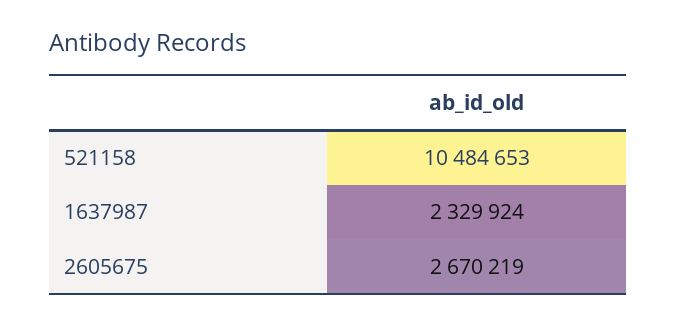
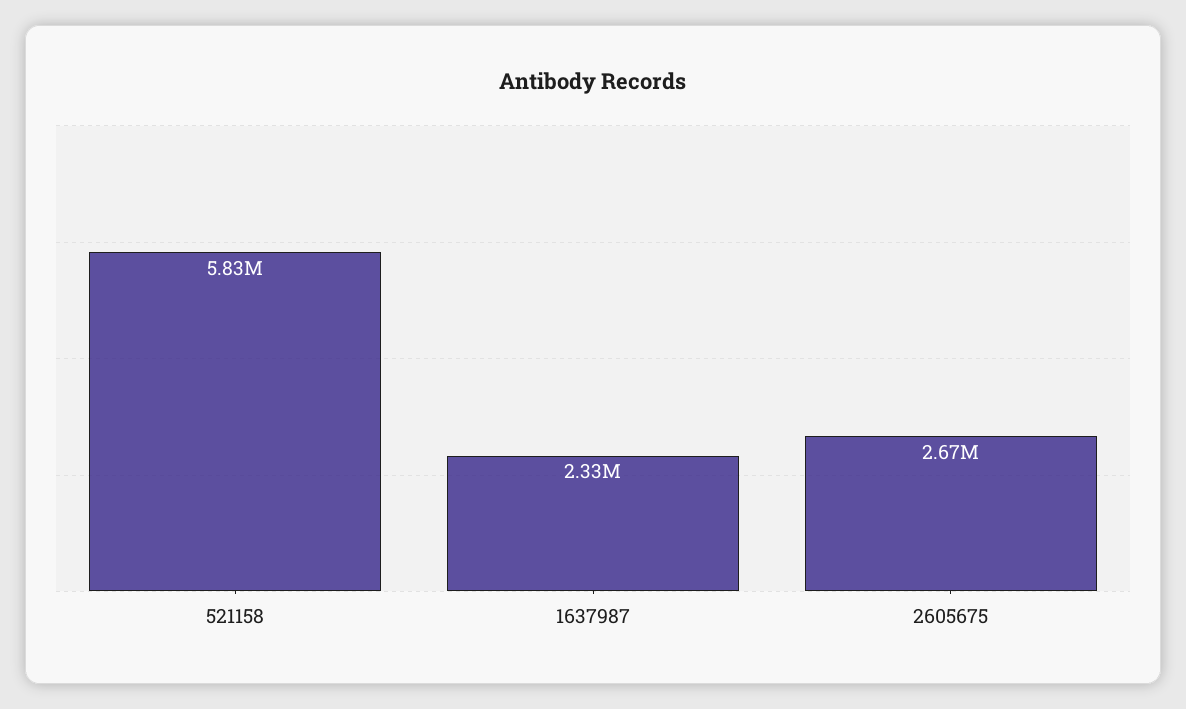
  {
-   "521158": 10484653,
+   "521158": 5830000,
    "1637987": 2329924,
    "2605675": 2670219
  }

